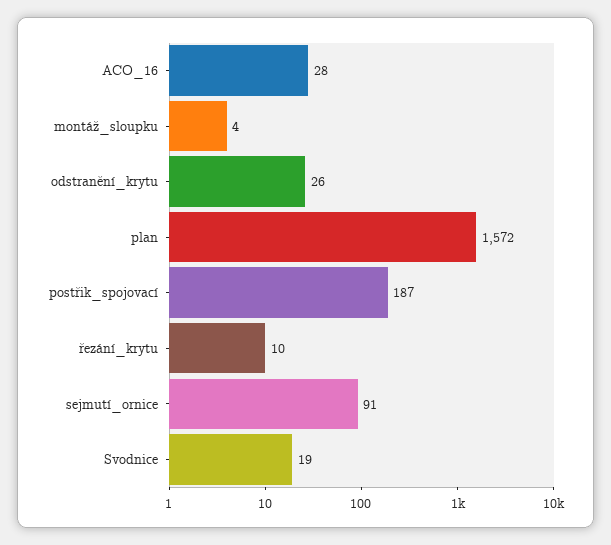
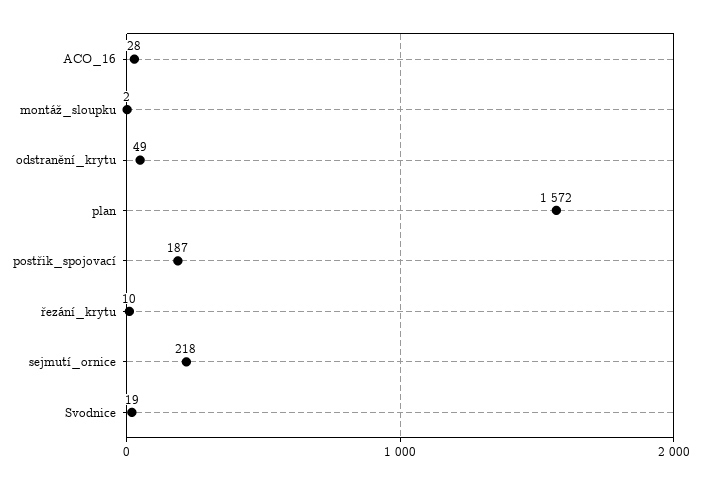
  {
    "ACO_16": 28,
-   "montáž_sloupku": 4,
+   "montáž_sloupku": 2,
-   "odstranění_krytu": 26,
+   "odstranění_krytu": 49,
    "plan": 1572,
    "postřik_spojovací": 187,
    "řezání_krytu": 10,
-   "sejmutí_ornice": 91,
+   "sejmutí_ornice": 218,
    "Svodnice": 19
  }

